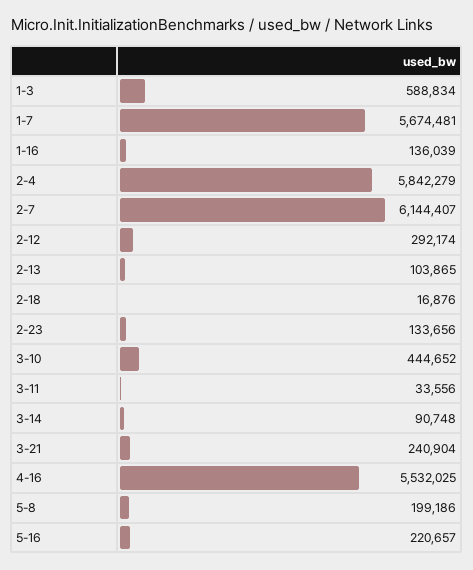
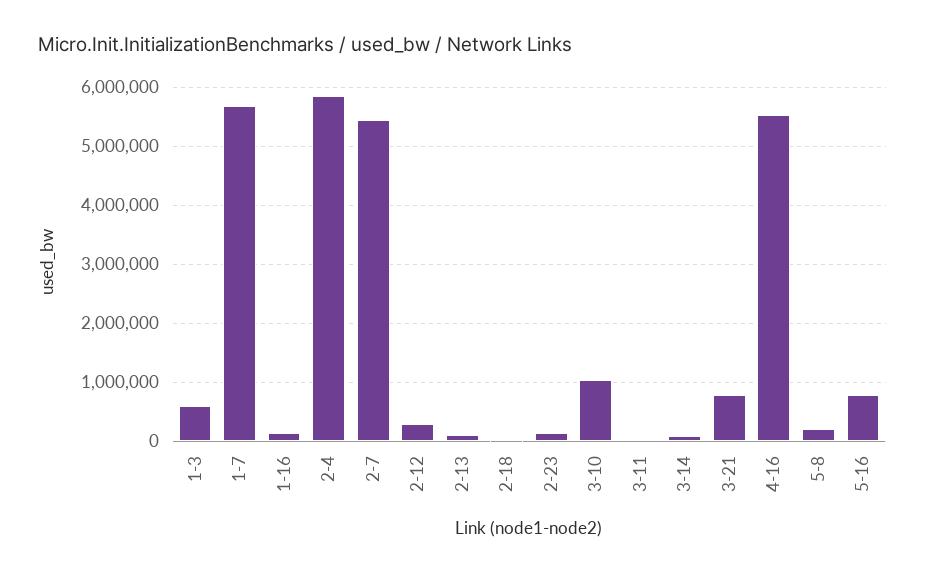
  {
    "1-3": 588834,
    "1-7": 5674481,
    "1-16": 136039,
    "2-4": 5842279,
-   "2-7": 6144407,
+   "2-7": 5400000,
    "2-12": 292174,
    "2-13": 103865,
    "2-18": 16876,
    "2-23": 133656,
-   "3-10": 444652,
+   "3-10": 1000000,
    "3-11": 33556,
    "3-14": 90748,
-   "3-21": 240904,
+   "3-21": 800000,
    "4-16": 5532025,
    "5-8": 199186,
-   "5-16": 220657
+   "5-16": 800000
  }

